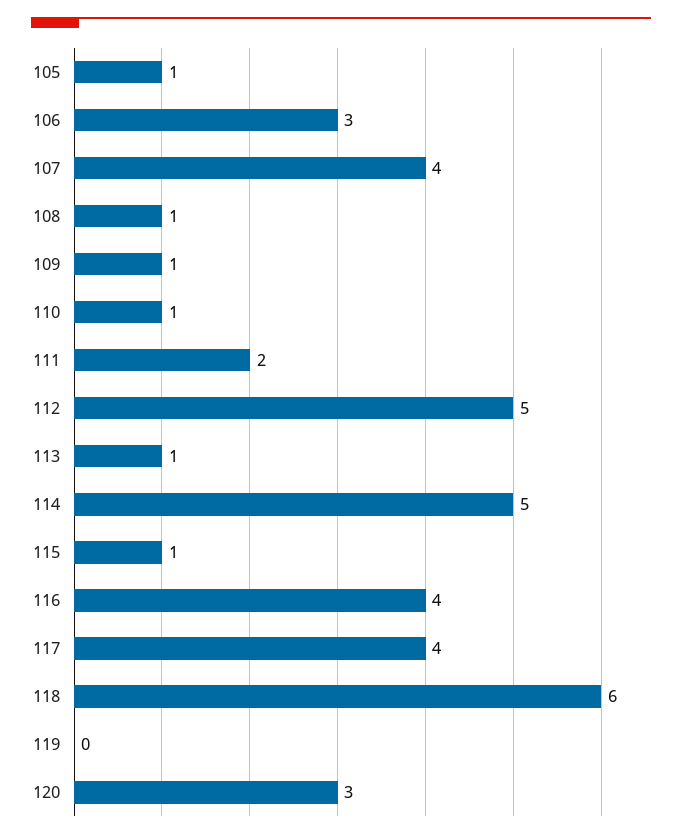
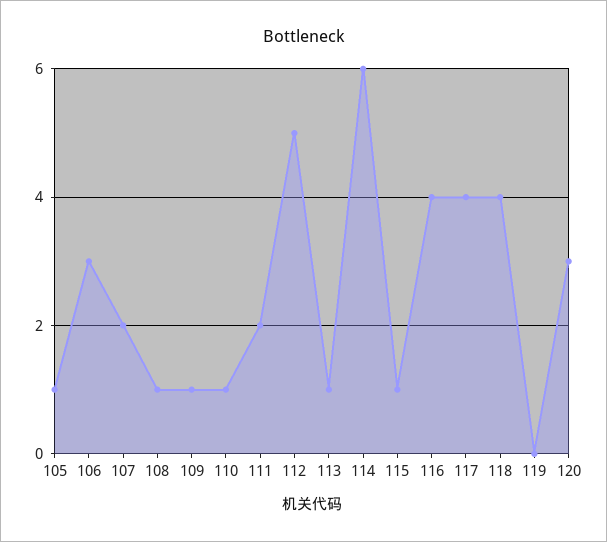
  {
    "105": 1,
    "106": 3,
-   "107": 4,
+   "107": 2,
    "108": 1,
    "109": 1,
    "110": 1,
    "111": 2,
    "112": 5,
    "113": 1,
-   "114": 5,
+   "114": 6,
    "115": 1,
    "116": 4,
    "117": 4,
-   "118": 6,
+   "118": 4,
    "119": 0,
    "120": 3
  }

